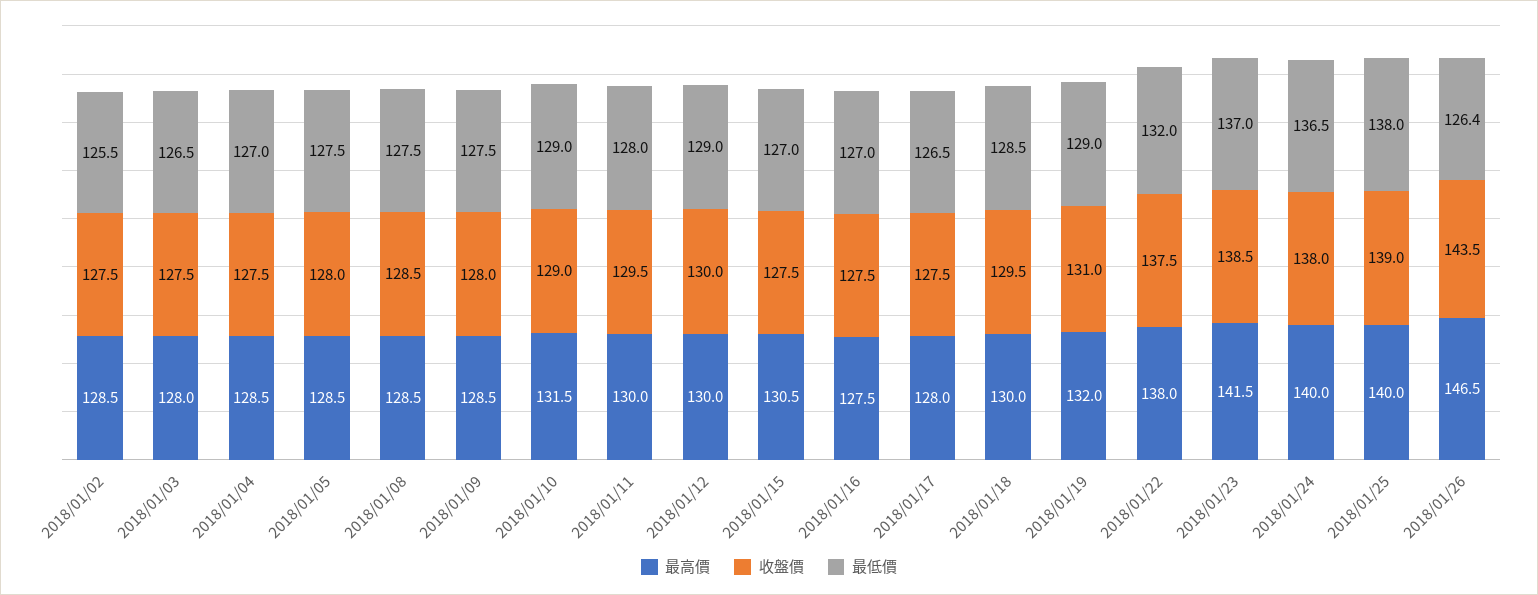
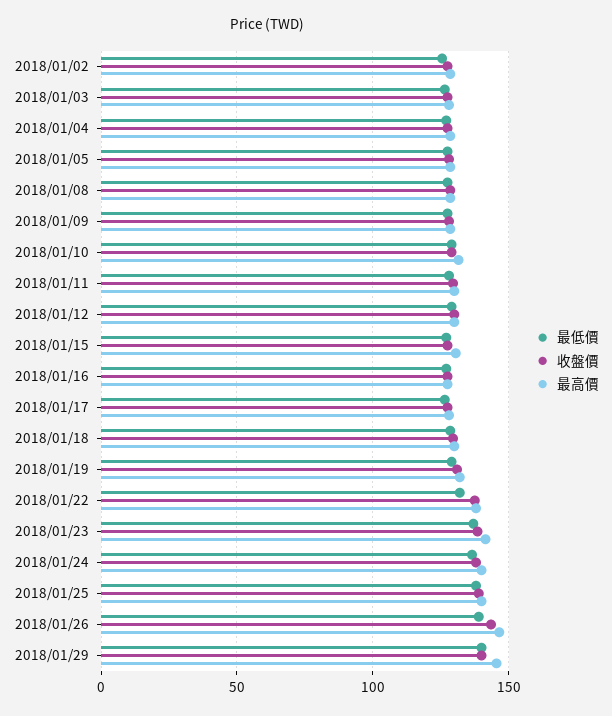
  {
    "最高價": {
      "2018/01/02": 128.5,
      "2018/01/03": 128,
      "2018/01/04": 128.5,
      "2018/01/05": 128.5,
      "2018/01/08": 128.5,
      "2018/01/09": 128.5,
      "2018/01/10": 131.5,
      "2018/01/11": 130,
      "2018/01/12": 130,
      "2018/01/15": 130.5,
      "2018/01/16": 127.5,
      "2018/01/17": 128,
      "2018/01/18": 130,
      "2018/01/19": 132,
      "2018/01/22": 138,
      "2018/01/23": 141.5,
      "2018/01/24": 140,
      "2018/01/25": 140,
-     "2018/01/26": 146.5
+     "2018/01/26": 146.5,
+     "2018/01/29": 145
    },
    "收盤價": {
      "2018/01/02": 127.5,
      "2018/01/03": 127.5,
      "2018/01/04": 127.5,
      "2018/01/05": 128,
      "2018/01/08": 128.5,
      "2018/01/09": 128,
      "2018/01/10": 129,
      "2018/01/11": 129.5,
      "2018/01/12": 130,
      "2018/01/15": 127.5,
      "2018/01/16": 127.5,
      "2018/01/17": 127.5,
      "2018/01/18": 129.5,
      "2018/01/19": 131,
      "2018/01/22": 137.5,
      "2018/01/23": 138.5,
      "2018/01/24": 138,
      "2018/01/25": 139,
-     "2018/01/26": 143.5
+     "2018/01/26": 143.5,
+     "2018/01/29": 140
    },
    "最低價": {
      "2018/01/02": 125.5,
      "2018/01/03": 126.5,
      "2018/01/04": 127,
      "2018/01/05": 127.5,
      "2018/01/08": 127.5,
      "2018/01/09": 127.5,
      "2018/01/10": 129,
      "2018/01/11": 128,
      "2018/01/12": 129,
      "2018/01/15": 127,
      "2018/01/16": 127,
      "2018/01/17": 126.5,
      "2018/01/18": 128.5,
      "2018/01/19": 129,
      "2018/01/22": 132,
      "2018/01/23": 137,
      "2018/01/24": 136.5,
      "2018/01/25": 138,
-     "2018/01/26": 126.4
+     "2018/01/26": 140,
+     "2018/01/29": 140
    }
  }

